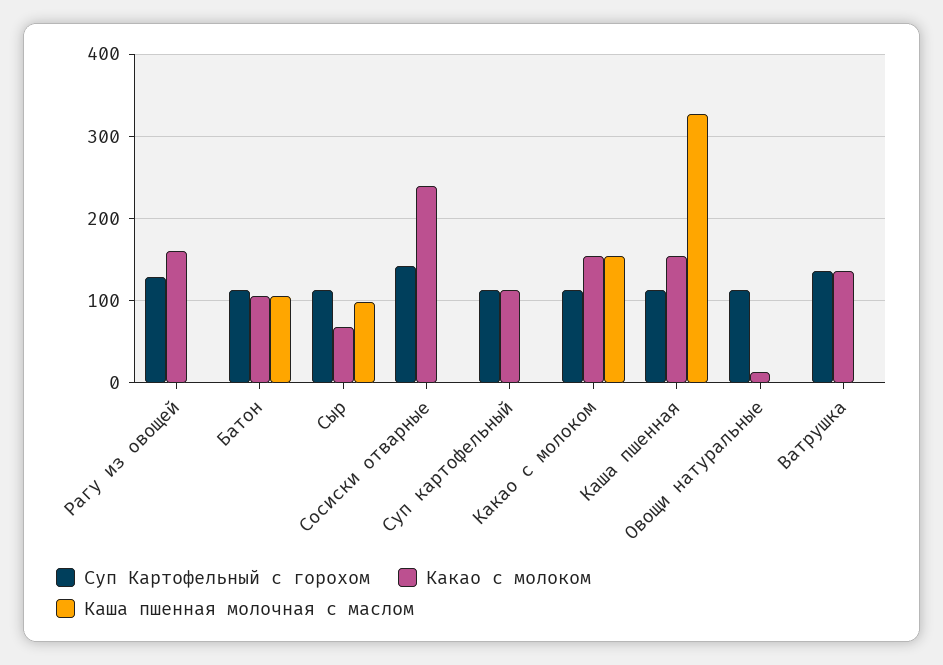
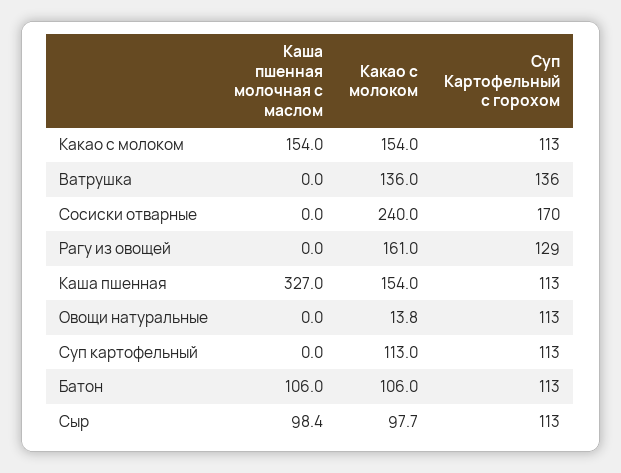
  {
    "Суп Картофельный с горохом": {
      "Рагу из овощей": 129,
      "Батон": 113,
      "Сыр": 113,
-     "Сосиски отварные": 140,
+     "Сосиски отварные": 170,
      "Суп картофельный": 113,
      "Какао с молоком": 113,
      "Каша пшенная": 113,
      "Овощи натуральные": 113,
      "Ватрушка": 136
    },
    "Какао с молоком": {
      "Рагу из овощей": 161,
      "Батон": 106,
-     "Сыр": 70,
+     "Сыр": 97.7,
      "Сосиски отварные": 240,
      "Суп картофельный": 113,
      "Какао с молоком": 154,
      "Каша пшенная": 154,
      "Овощи натуральные": 13.8,
      "Ватрушка": 136
    },
    "Каша пшенная молочная с маслом": {
      "Рагу из овощей": 0,
      "Батон": 106,
      "Сыр": 98.4,
      "Сосиски отварные": 0,
      "Суп картофельный": 0,
      "Какао с молоком": 154,
      "Каша пшенная": 327,
      "Овощи натуральные": 0,
      "Ватрушка": 0
    }
  }

